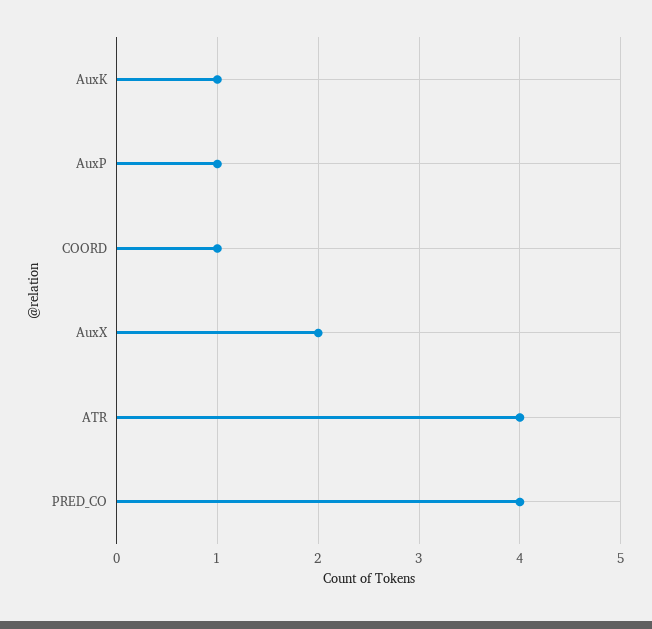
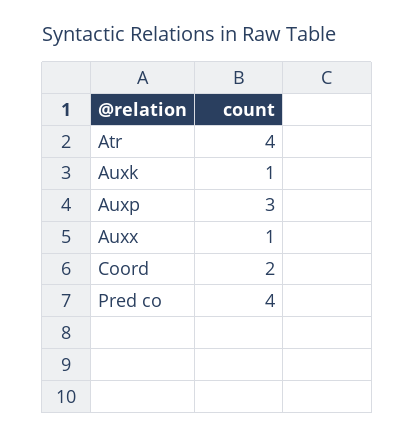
  {
    "AuxK": 1,
-   "AuxP": 1,
+   "AuxP": 3,
-   "COORD": 1,
+   "COORD": 2,
-   "AuxX": 2,
+   "AuxX": 1,
    "ATR": 4,
    "PRED_CO": 4
  }

